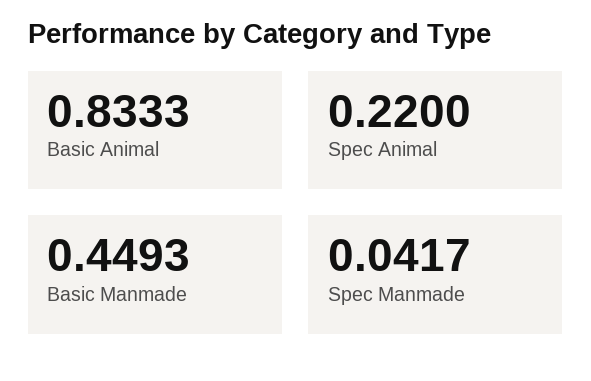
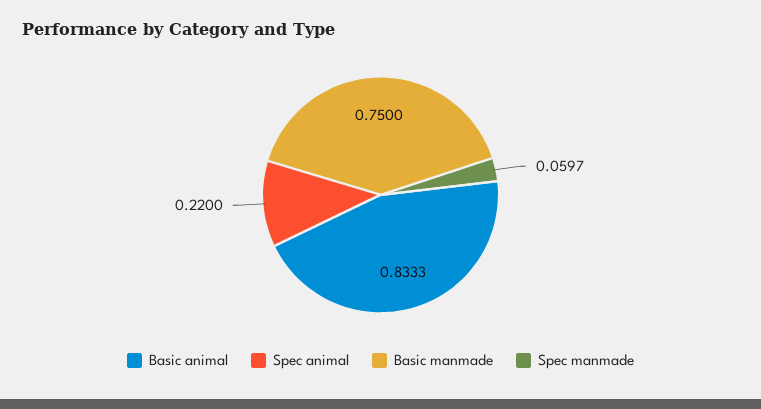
  {
    "Basic Animal": 0.8333,
    "Spec Animal": 0.22,
-   "Basic Manmade": 0.4493,
+   "Basic Manmade": 0.75,
-   "Spec Manmade": 0.0417
+   "Spec Manmade": 0.0597
  }

